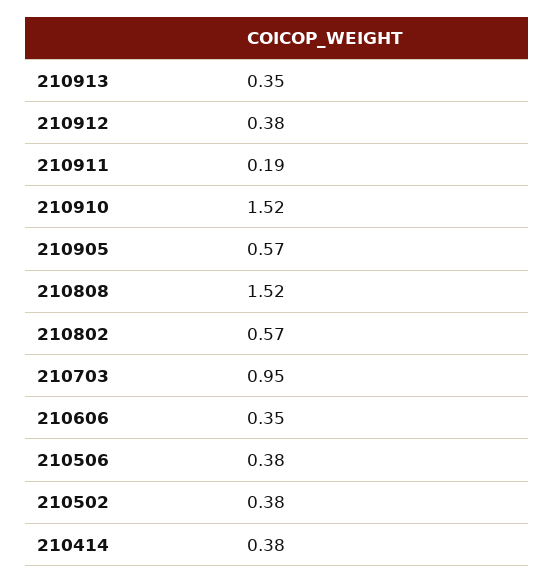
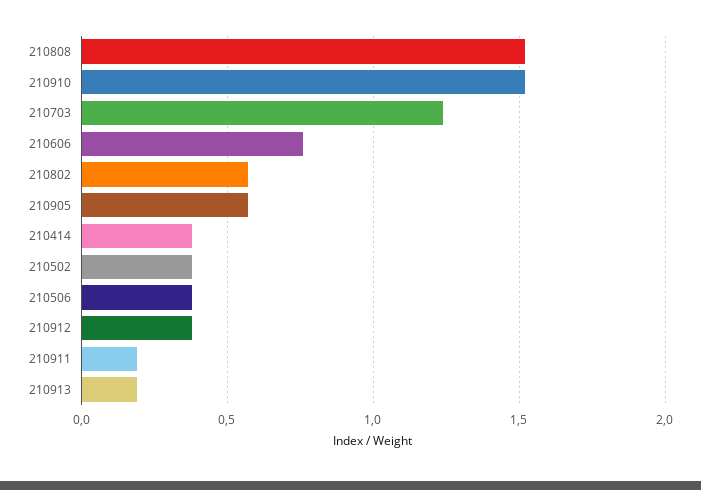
  {
-   "210913": 0.35,
+   "210913": 0.2,
    "210912": 0.38,
    "210911": 0.19,
    "210910": 1.52,
    "210905": 0.57,
    "210808": 1.52,
    "210802": 0.57,
-   "210703": 0.95,
+   "210703": 1.25,
-   "210606": 0.35,
+   "210606": 0.75,
    "210506": 0.38,
    "210502": 0.38,
    "210414": 0.38
  }

